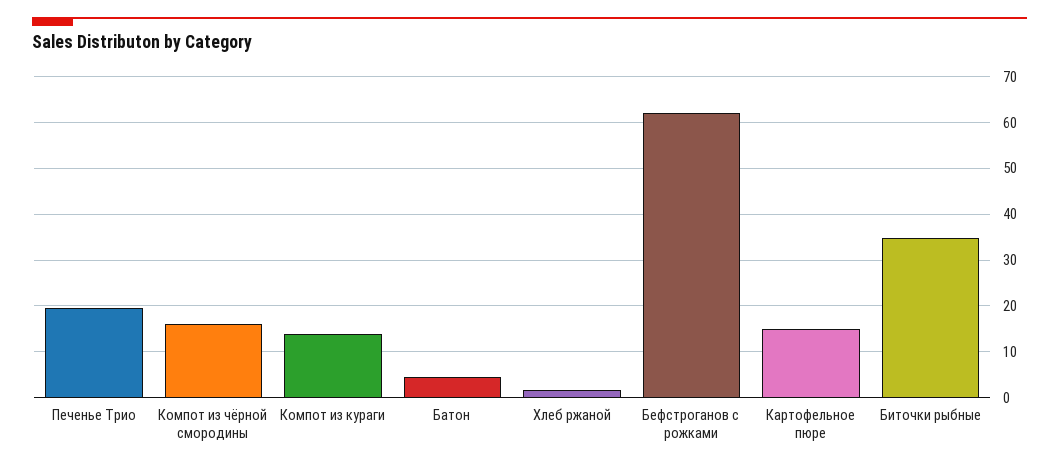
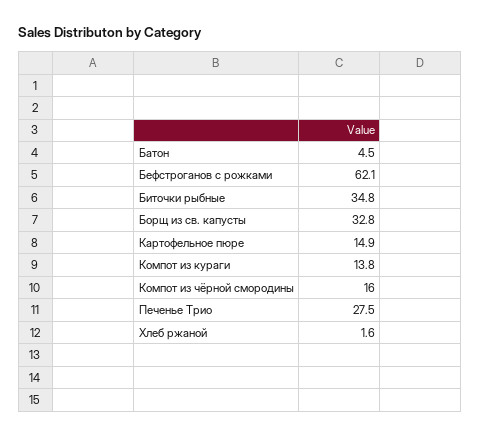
  {
-   "Печенье Трио": 20,
+   "Печенье Трио": 27.5,
    "Компот из чёрной смородины": 16,
    "Компот из кураги": 13.8,
    "Батон": 4.5,
    "Хлеб ржаной": 1.6,
    "Бефстроганов с рожками": 62.1,
    "Картофельное пюре": 14.9,
-   "Биточки рыбные": 34.8
+   "Биточки рыбные": 34.8,
+   "Борщ из св. капусты": 32.8
  }

